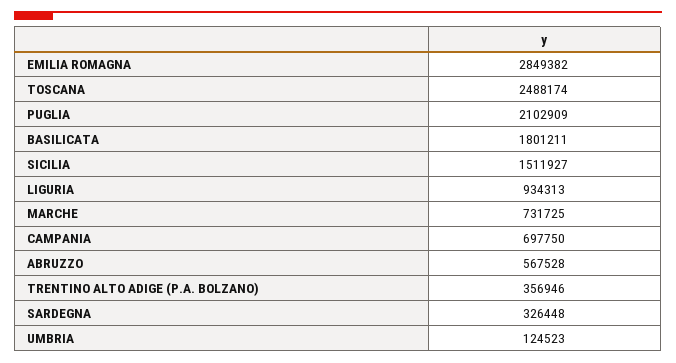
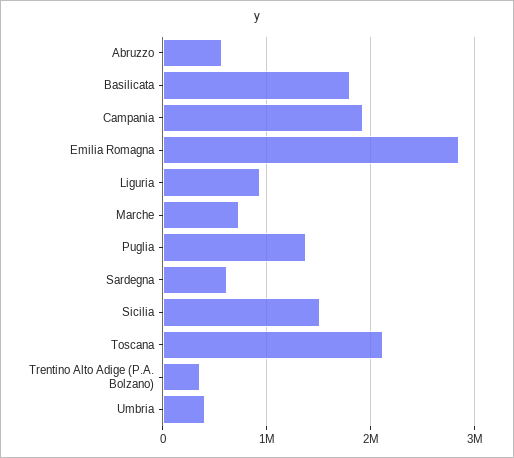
  {
    "EMILIA ROMAGNA": 2849382,
-   "TOSCANA": 2488174,
+   "TOSCANA": 2100000,
-   "PUGLIA": 2102909,
+   "PUGLIA": 1400000,
    "BASILICATA": 1801211,
    "SICILIA": 1511927,
    "LIGURIA": 934313,
    "MARCHE": 731725,
-   "CAMPANIA": 697750,
+   "CAMPANIA": 1900000,
    "ABRUZZO": 567528,
    "TRENTINO ALTO ADIGE (P.A. BOLZANO)": 356946,
-   "SARDEGNA": 326448,
+   "SARDEGNA": 600000,
-   "UMBRIA": 124523
+   "UMBRIA": 400000
  }

